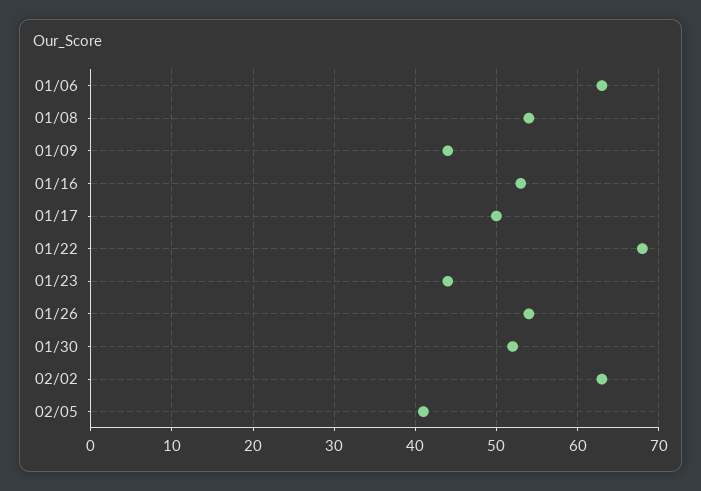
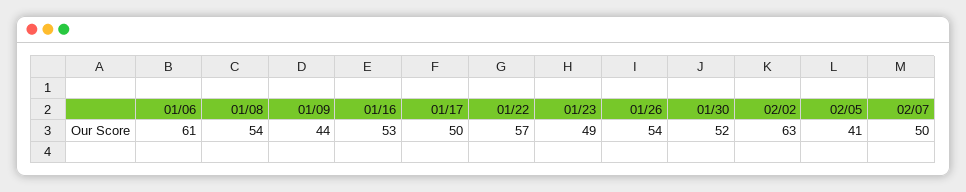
  {
-   "01/06": 63,
+   "01/06": 61,
    "01/08": 54,
    "01/09": 44,
    "01/16": 53,
    "01/17": 50,
-   "01/22": 68,
+   "01/22": 57,
-   "01/23": 44,
+   "01/23": 49,
    "01/26": 54,
    "01/30": 52,
    "02/02": 63,
-   "02/05": 41
+   "02/05": 41,
+   "02/07": 50
  }

